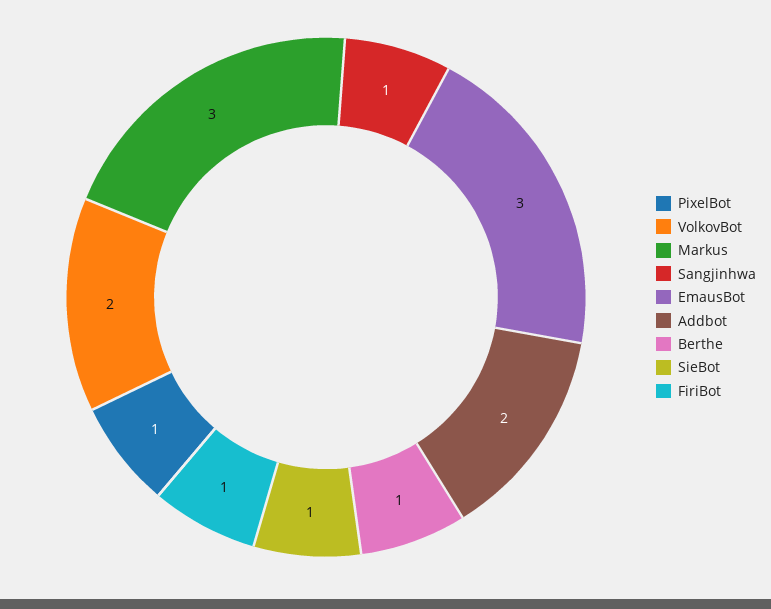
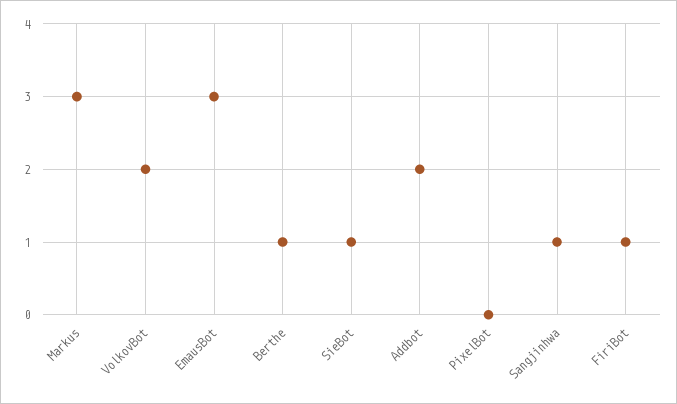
  {
-   "PixelBot": 1,
+   "PixelBot": 0,
    "VolkovBot": 2,
    "Markus": 3,
    "Sangjinhwa": 1,
    "EmausBot": 3,
    "Addbot": 2,
    "Berthe": 1,
    "SieBot": 1,
    "FiriBot": 1
  }

